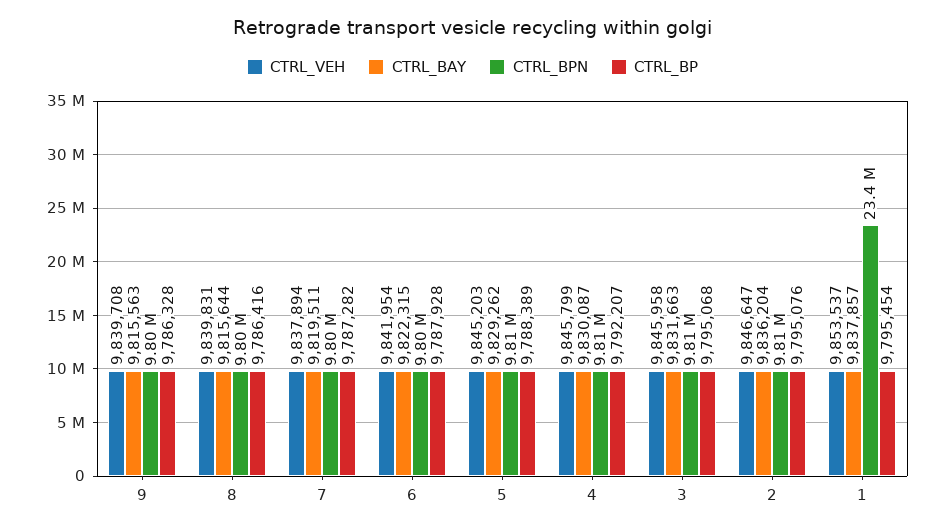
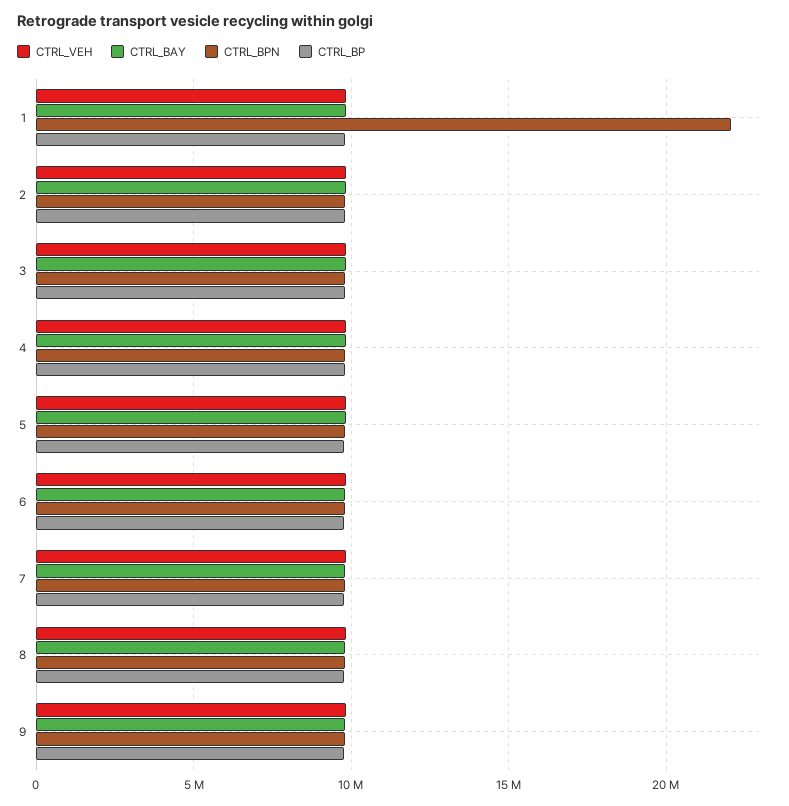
  {
    "CTRL_VEH": {
      "9": 9839708,
      "8": 9839831,
      "7": 9837894,
      "6": 9841954,
      "5": 9845203,
      "4": 9845799,
      "3": 9845958,
      "2": 9846647,
      "1": 9853537
    },
    "CTRL_BAY": {
      "9": 9815563,
      "8": 9815644,
      "7": 9819511,
      "6": 9822315,
      "5": 9829262,
      "4": 9830087,
      "3": 9831663,
      "2": 9836204,
      "1": 9837857
    },
    "CTRL_BPN": {
      "9": 9800000,
      "8": 9800000,
      "7": 9800000,
      "6": 9800000,
      "5": 9810000,
      "4": 9810000,
      "3": 9810000,
      "2": 9810000,
-     "1": 23400000
+     "1": 22000000
    },
    "CTRL_BP": {
      "9": 9786328,
      "8": 9786416,
      "7": 9787282,
      "6": 9787928,
      "5": 9788389,
      "4": 9792207,
      "3": 9795068,
      "2": 9795076,
      "1": 9795454
    }
  }

